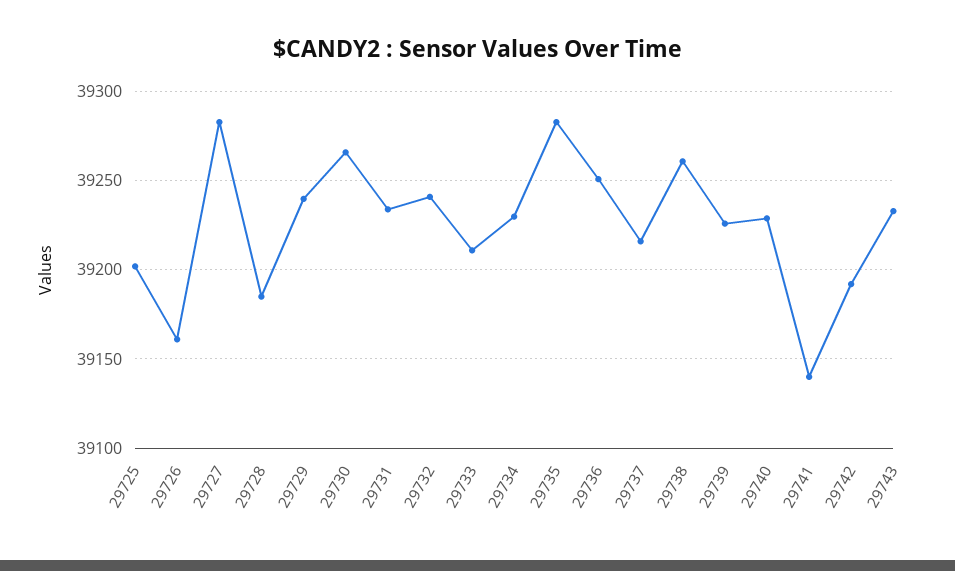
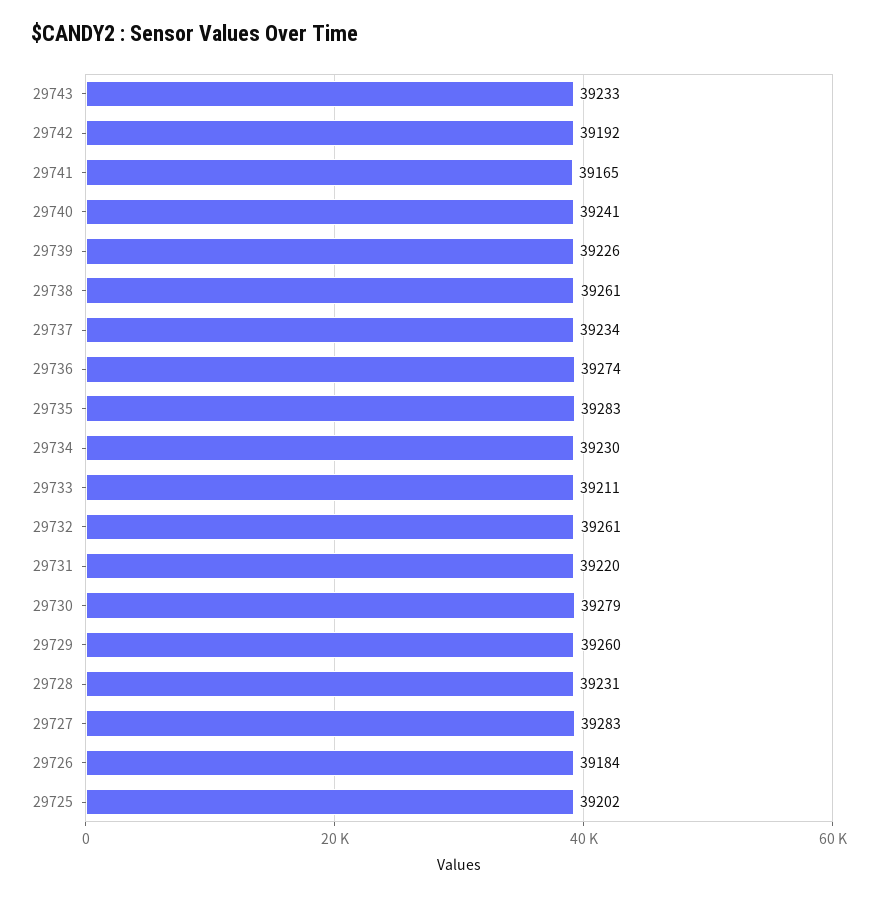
  {
    "29725": 39202,
-   "29726": 39160,
+   "29726": 39184,
    "29727": 39283,
-   "29728": 39185,
+   "29728": 39231,
-   "29729": 39240,
+   "29729": 39260,
-   "29730": 39265,
+   "29730": 39279,
-   "29731": 39235,
+   "29731": 39220,
-   "29732": 39240,
+   "29732": 39261,
    "29733": 39211,
    "29734": 39230,
    "29735": 39283,
-   "29736": 39250,
+   "29736": 39274,
-   "29737": 39215,
+   "29737": 39234,
    "29738": 39261,
    "29739": 39226,
-   "29740": 39230,
+   "29740": 39241,
-   "29741": 39140,
+   "29741": 39165,
    "29742": 39192,
    "29743": 39233
  }

